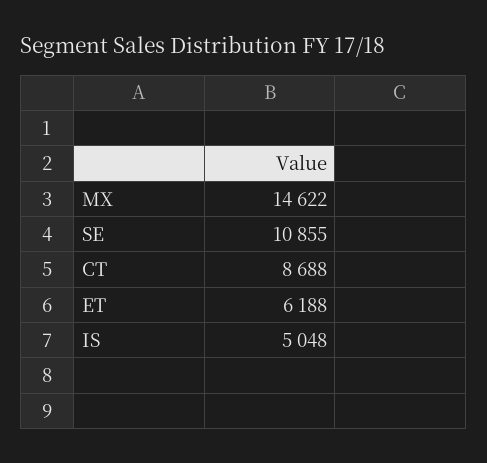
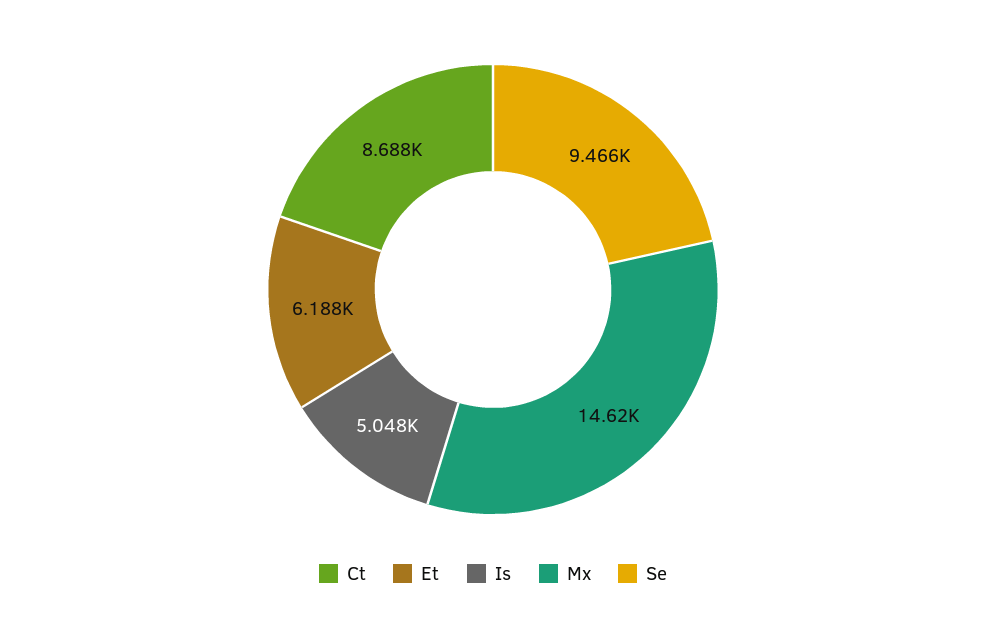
  {
    "MX": 14622,
-   "SE": 10855,
+   "SE": 9466,
    "CT": 8688,
    "ET": 6188,
    "IS": 5048
  }

